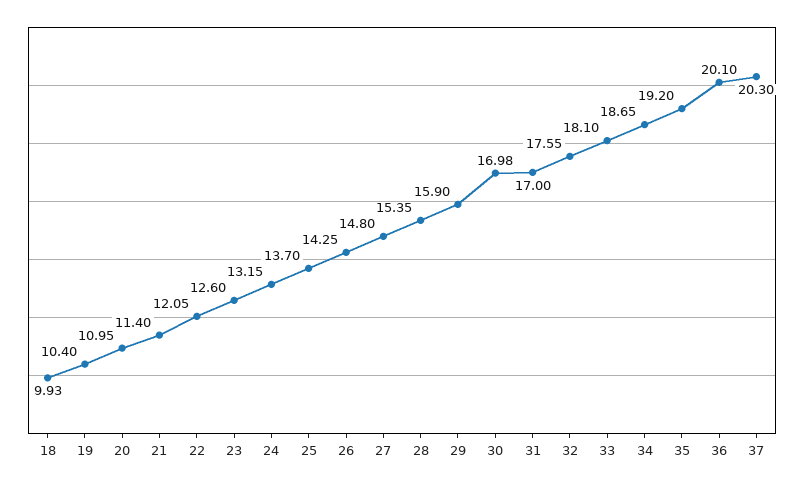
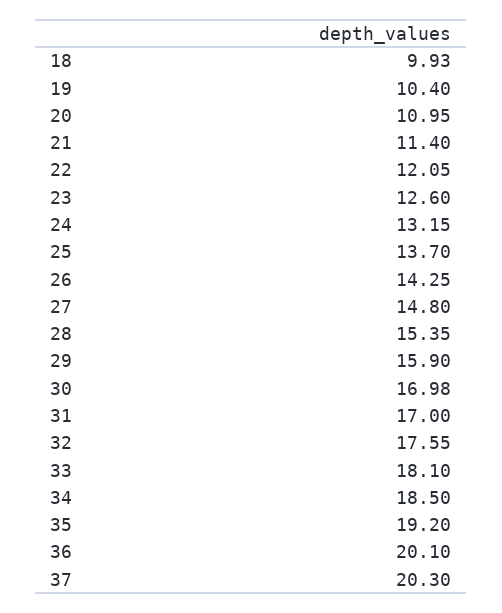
  {
    "18": 9.93,
    "19": 10.4,
    "20": 10.95,
    "21": 11.4,
    "22": 12.05,
    "23": 12.6,
    "24": 13.15,
    "25": 13.7,
    "26": 14.25,
    "27": 14.8,
    "28": 15.35,
    "29": 15.9,
    "30": 16.98,
    "31": 17,
    "32": 17.55,
    "33": 18.1,
-   "34": 18.65,
+   "34": 18.5,
    "35": 19.2,
    "36": 20.1,
    "37": 20.3
  }

